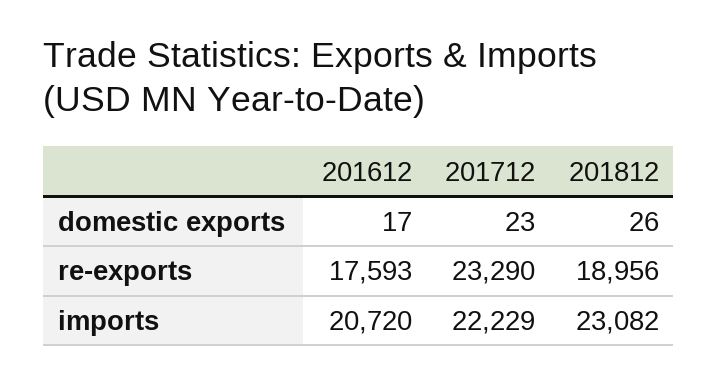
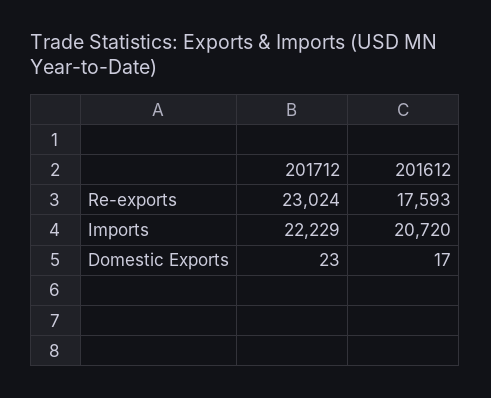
  {
    "201612": {
      "domestic exports": 17,
      "re-exports": 17593,
      "imports": 20720
    },
    "201712": {
      "domestic exports": 23,
-     "re-exports": 23290,
+     "re-exports": 23024,
      "imports": 22229
-   },
+   }
-   "201812": {
-     "domestic exports": 26,
-     "re-exports": 18956,
-     "imports": 23082
-   }
  }

